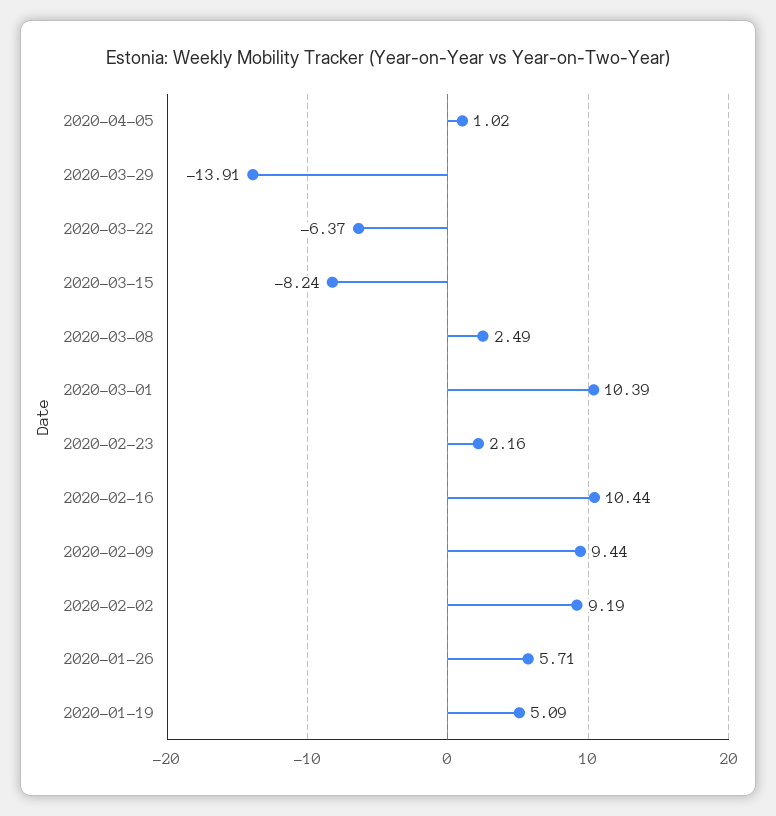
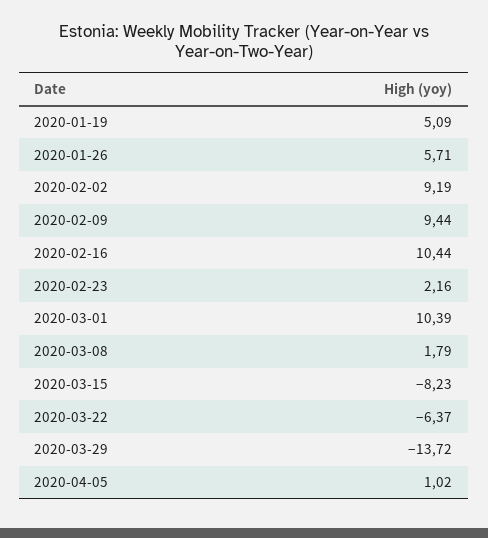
  {
    "2020-04-05": 1.02,
-   "2020-03-29": -13.91,
+   "2020-03-29": -13.72,
    "2020-03-22": -6.37,
-   "2020-03-15": -8.24,
+   "2020-03-15": -8.23,
-   "2020-03-08": 2.49,
+   "2020-03-08": 1.79,
    "2020-03-01": 10.39,
    "2020-02-23": 2.16,
    "2020-02-16": 10.44,
    "2020-02-09": 9.44,
    "2020-02-02": 9.19,
    "2020-01-26": 5.71,
    "2020-01-19": 5.09
  }

